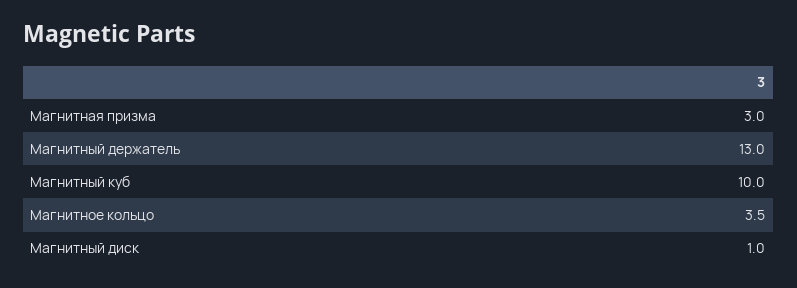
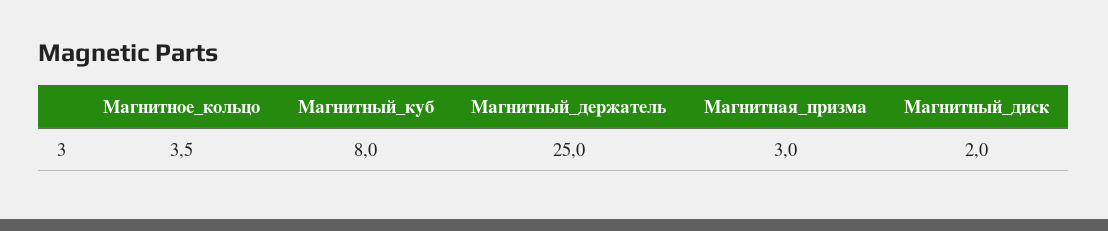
  {
    "Магнитная призма": 3,
-   "Магнитный держатель": 13,
+   "Магнитный держатель": 25,
-   "Магнитный куб": 10,
+   "Магнитный куб": 8,
    "Магнитное кольцо": 3.5,
-   "Магнитный диск": 1
+   "Магнитный диск": 2
  }

